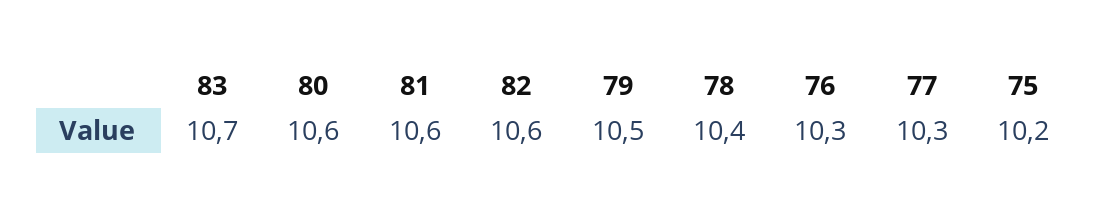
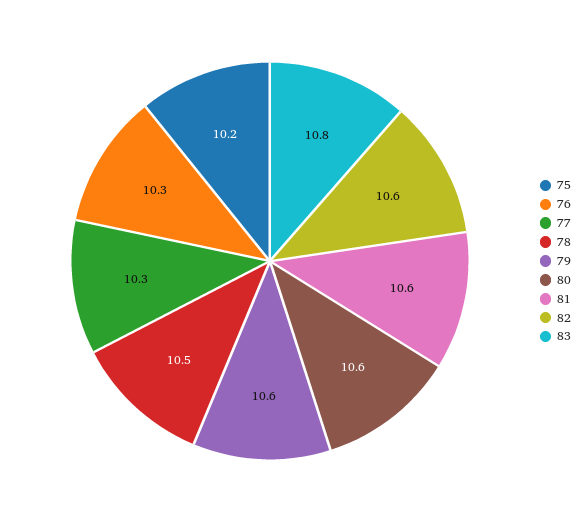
  {
-   "83": 10.7,
+   "83": 10.8,
    "80": 10.6,
    "81": 10.6,
    "82": 10.6,
-   "79": 10.5,
+   "79": 10.6,
-   "78": 10.4,
+   "78": 10.5,
    "76": 10.3,
    "77": 10.3,
    "75": 10.2
  }

